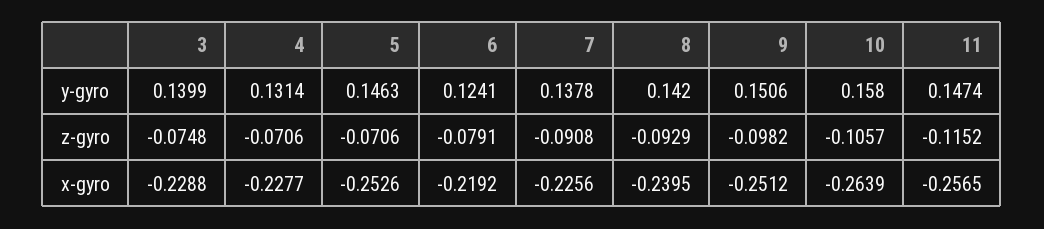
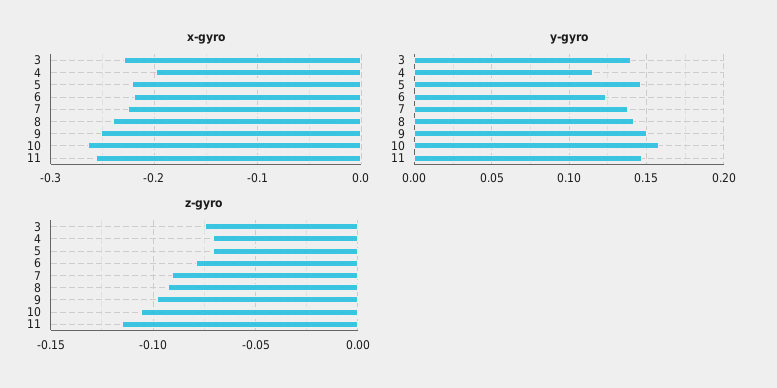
  {
    "y-gyro": {
      "3": 0.1399,
-     "4": 0.1314,
+     "4": 0.115,
      "5": 0.1463,
      "6": 0.1241,
      "7": 0.1378,
      "8": 0.142,
      "9": 0.1506,
      "10": 0.158,
      "11": 0.1474
    },
    "z-gyro": {
      "3": -0.0748,
      "4": -0.0706,
      "5": -0.0706,
      "6": -0.0791,
      "7": -0.0908,
      "8": -0.0929,
      "9": -0.0982,
      "10": -0.1057,
      "11": -0.1152
    },
    "x-gyro": {
      "3": -0.2288,
-     "4": -0.2277,
+     "4": -0.2,
-     "5": -0.2526,
+     "5": -0.22,
      "6": -0.2192,
      "7": -0.2256,
      "8": -0.2395,
      "9": -0.2512,
      "10": -0.2639,
      "11": -0.2565
    }
  }

